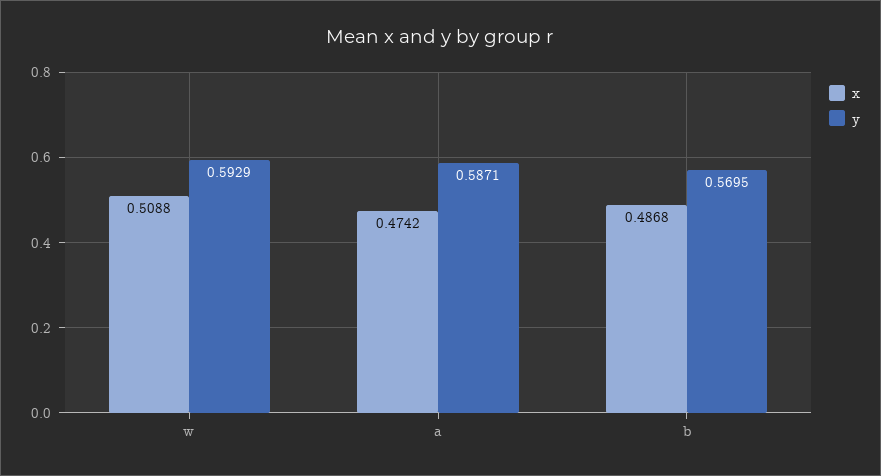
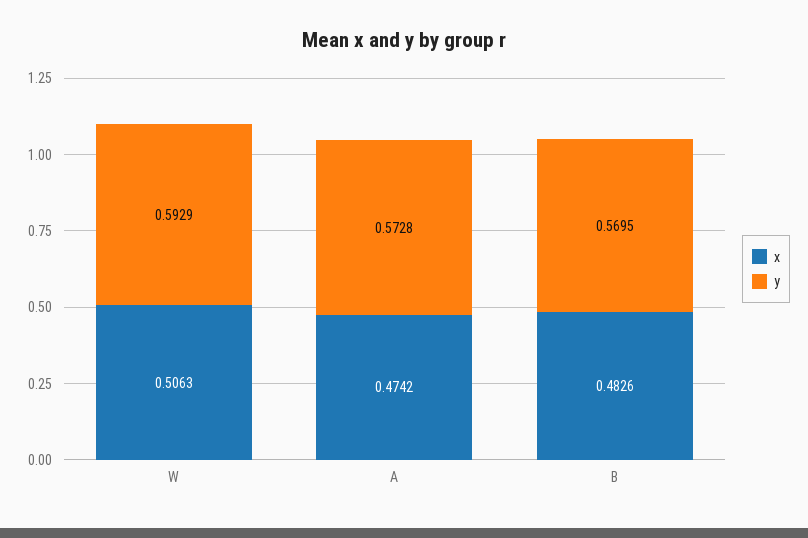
  {
    "x": {
-     "w": 0.5088,
+     "w": 0.5063,
      "a": 0.4742,
-     "b": 0.4868
+     "b": 0.4826
    },
    "y": {
      "w": 0.5929,
-     "a": 0.5871,
+     "a": 0.5728,
      "b": 0.5695
    }
  }

